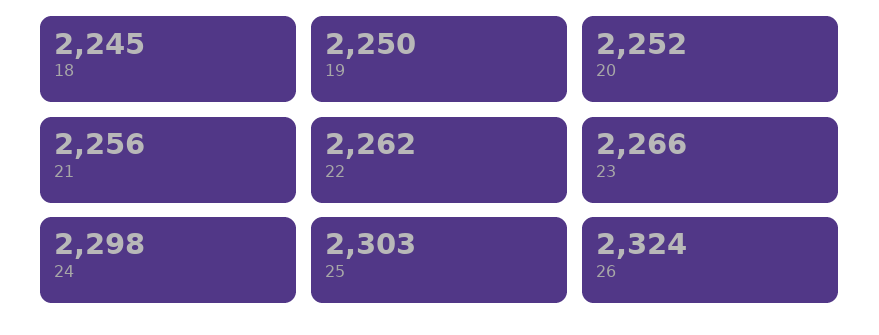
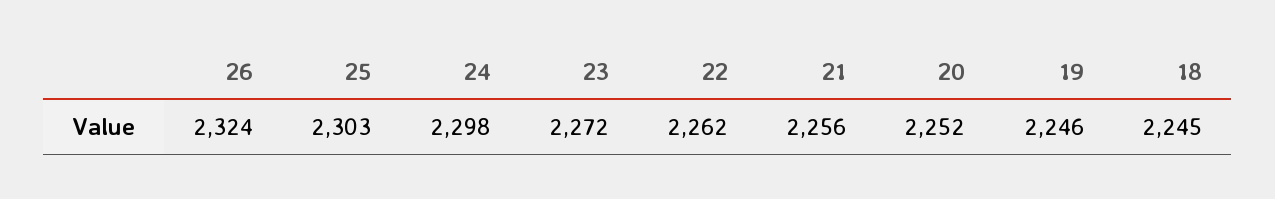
  {
    "18": 2245,
-   "19": 2250,
+   "19": 2246,
    "20": 2252,
    "21": 2256,
    "22": 2262,
-   "23": 2266,
+   "23": 2272,
    "24": 2298,
    "25": 2303,
    "26": 2324
  }

